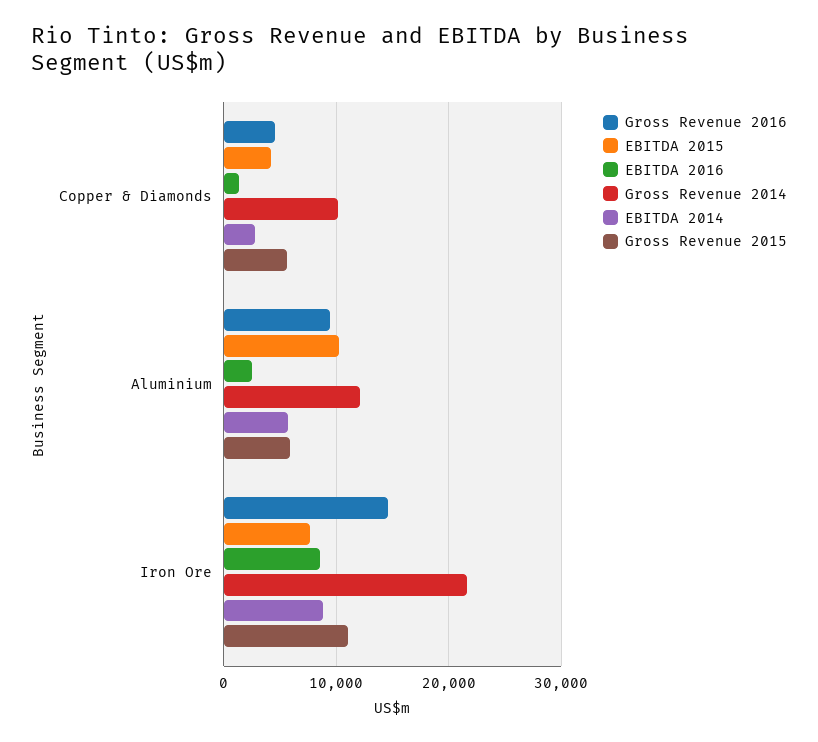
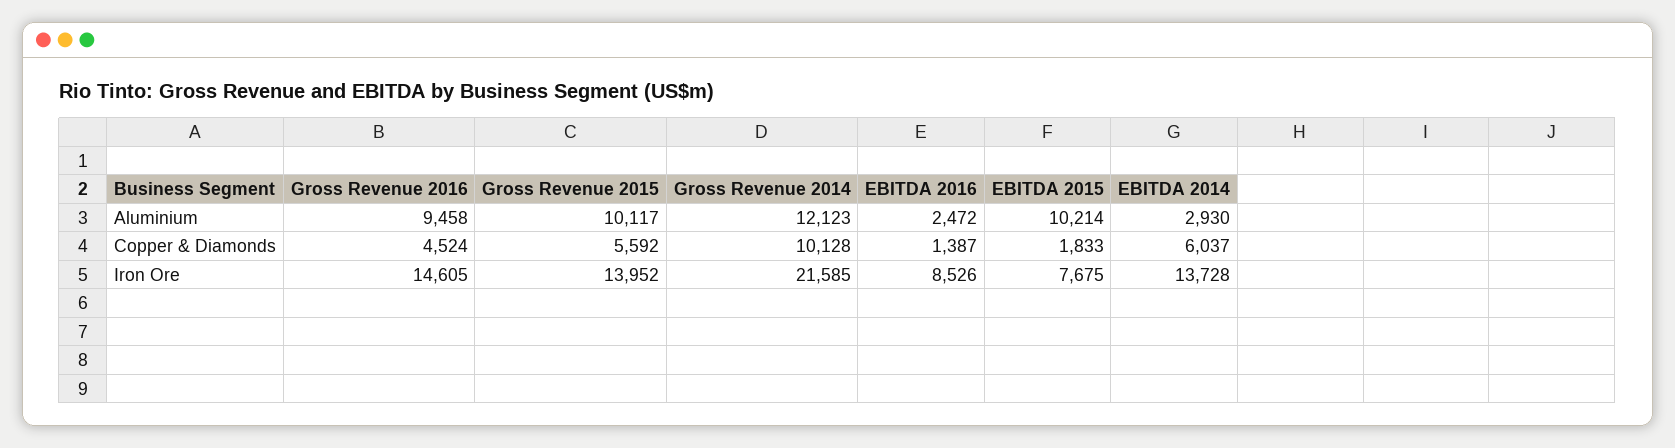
  {
    "Gross Revenue 2016": {
      "Copper & Diamonds": 4524,
      "Aluminium": 9458,
      "Iron Ore": 14605
    },
    "EBITDA 2015": {
-     "Copper & Diamonds": 4000,
+     "Copper & Diamonds": 1833,
      "Aluminium": 10214,
      "Iron Ore": 7675
    },
    "EBITDA 2016": {
      "Copper & Diamonds": 1387,
      "Aluminium": 2472,
      "Iron Ore": 8526
    },
    "Gross Revenue 2014": {
      "Copper & Diamonds": 10128,
      "Aluminium": 12123,
      "Iron Ore": 21585
    },
    "EBITDA 2014": {
-     "Copper & Diamonds": 3000,
+     "Copper & Diamonds": 6037,
-     "Aluminium": 6000,
+     "Aluminium": 2930,
-     "Iron Ore": 9000
+     "Iron Ore": 13728
    },
    "Gross Revenue 2015": {
      "Copper & Diamonds": 5592,
-     "Aluminium": 6000,
+     "Aluminium": 10117,
-     "Iron Ore": 11000
+     "Iron Ore": 13952
    }
  }

